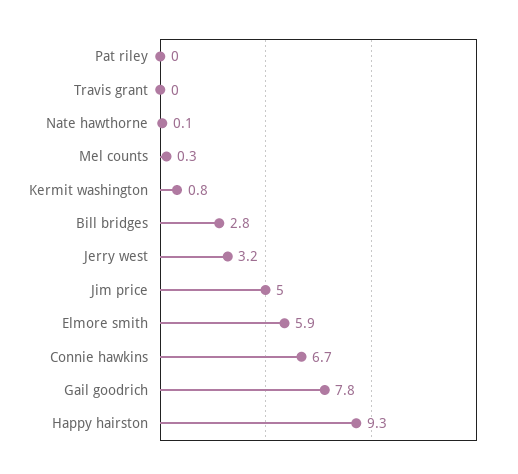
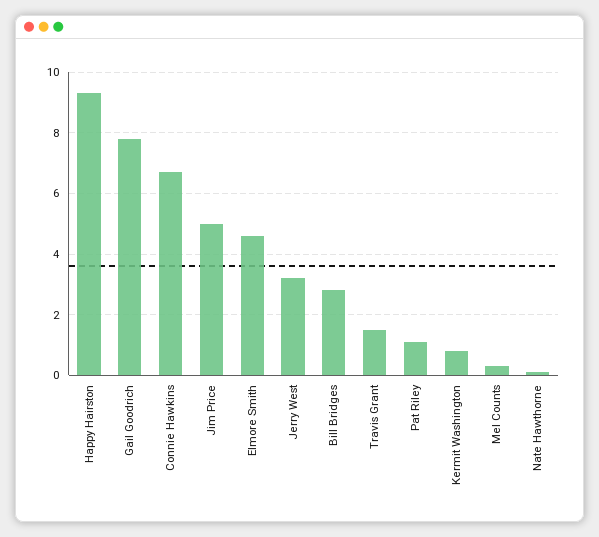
  {
-   "Pat riley": 0,
+   "Pat riley": 1,
-   "Travis grant": 0,
+   "Travis grant": 1.5,
    "Nate hawthorne": 0.1,
    "Mel counts": 0.3,
    "Kermit washington": 0.8,
    "Bill bridges": 2.8,
    "Jerry west": 3.2,
    "Jim price": 5,
-   "Elmore smith": 5.9,
+   "Elmore smith": 4.5,
    "Connie hawkins": 6.7,
    "Gail goodrich": 7.8,
    "Happy hairston": 9.3
  }

